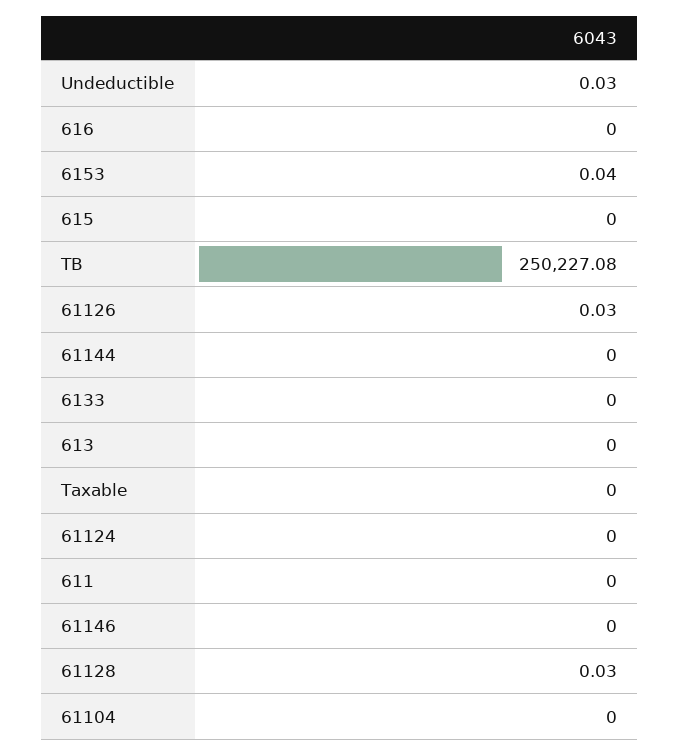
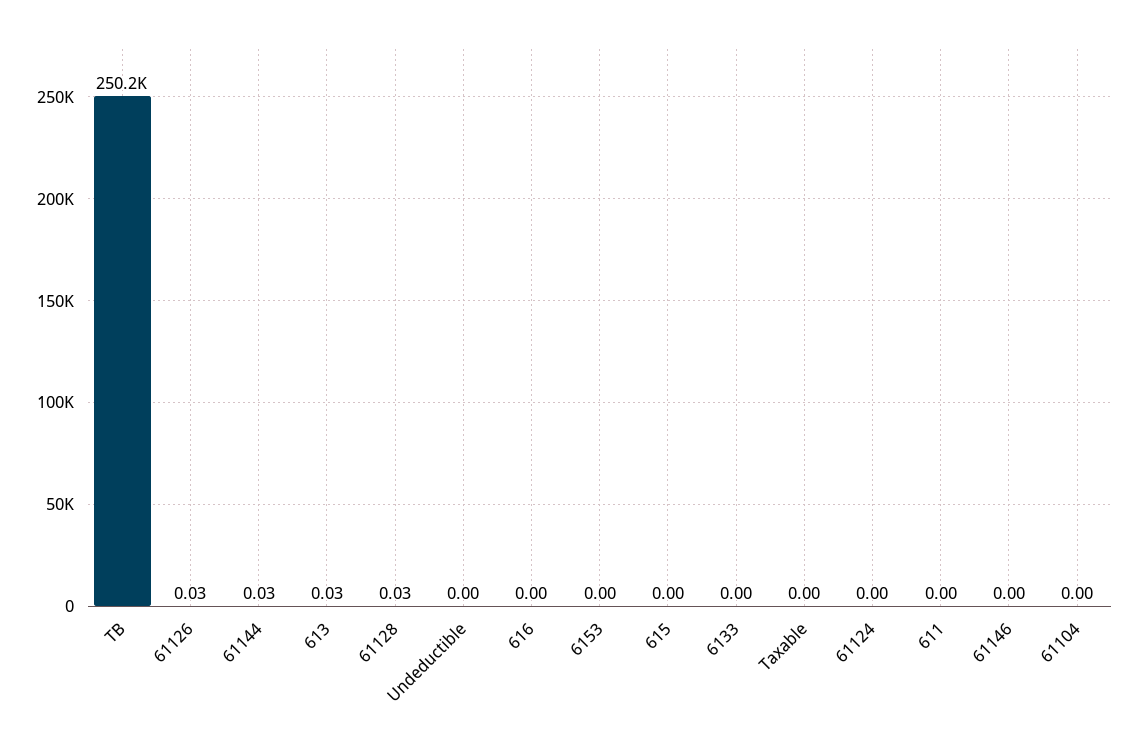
  {
-   "Undeductible": 0.03,
+   "Undeductible": 0,
    "616": 0,
-   "6153": 0.04,
+   "6153": 0,
    "615": 0,
    "TB": 250227.08,
    "61126": 0.03,
-   "61144": 0,
+   "61144": 0.03,
    "6133": 0,
-   "613": 0,
+   "613": 0.03,
    "Taxable": 0,
    "61124": 0,
    "611": 0,
    "61146": 0,
    "61128": 0.03,
    "61104": 0
  }

